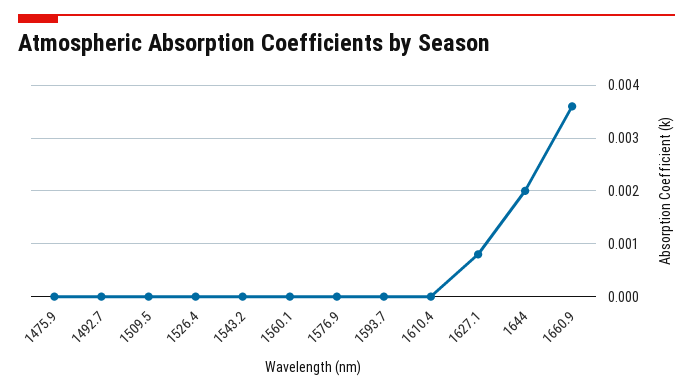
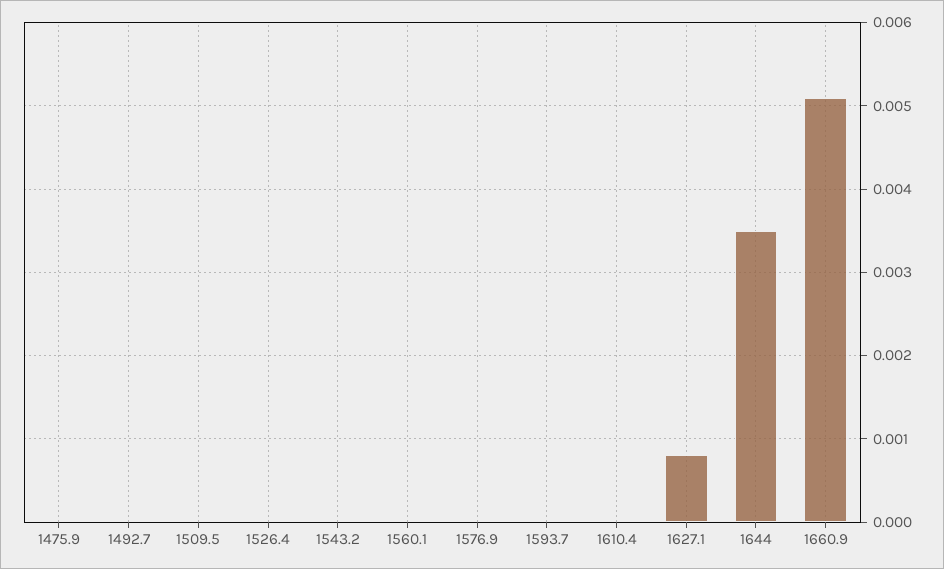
  {
    "1475.9": 0,
    "1492.7": 0,
    "1509.5": 0,
    "1526.4": 0,
    "1543.2": 0,
    "1560.1": 0,
    "1576.9": 0,
    "1593.7": 0,
    "1610.4": 0,
    "1627.1": 0.0008,
-   "1644": 0.002,
+   "1644": 0.0035,
-   "1660.9": 0.0035
+   "1660.9": 0.0051
  }

